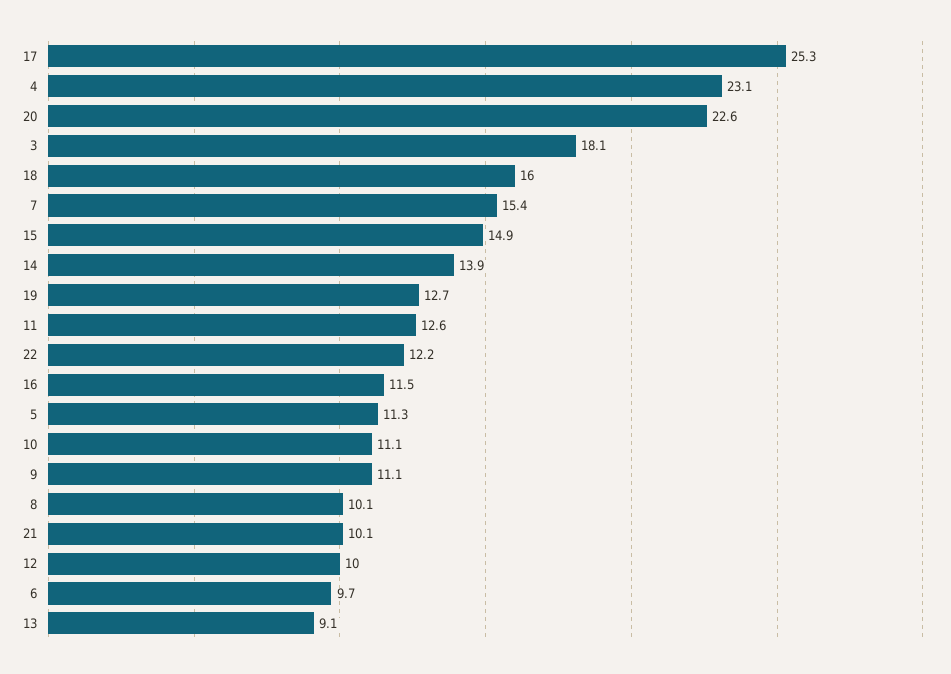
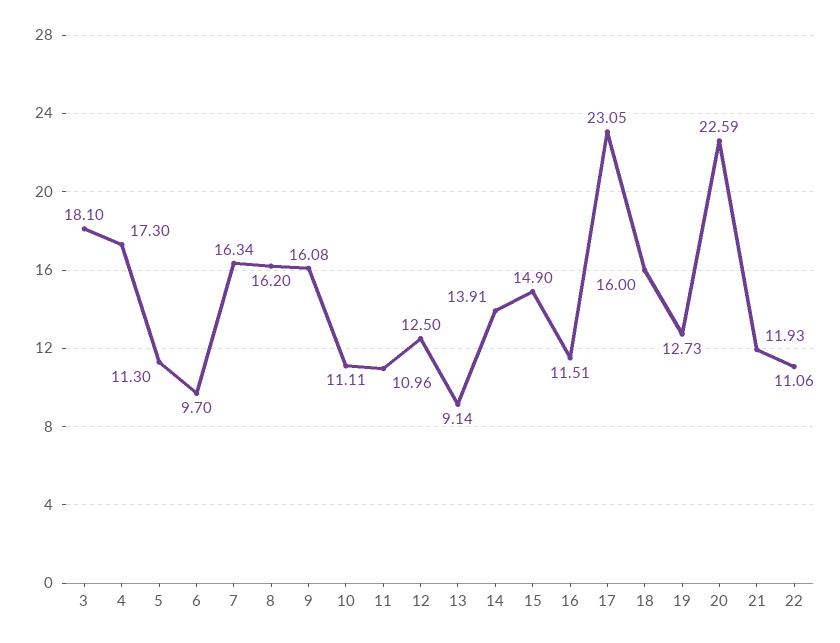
  {
-   "17": 25.3,
+   "17": 23.05,
-   "4": 23.1,
+   "4": 17.3,
    "20": 22.59,
    "3": 18.1,
    "18": 16,
-   "7": 15.4,
+   "7": 16.34,
    "15": 14.9,
    "14": 13.91,
    "19": 12.73,
-   "11": 12.6,
+   "11": 10.96,
-   "22": 12.2,
+   "22": 11.06,
    "16": 11.51,
    "5": 11.3,
    "10": 11.11,
-   "9": 11.1,
+   "9": 16.08,
-   "8": 10.1,
+   "8": 16.2,
-   "21": 10.1,
+   "21": 11.93,
-   "12": 10,
+   "12": 12.5,
    "6": 9.7,
    "13": 9.14
  }

